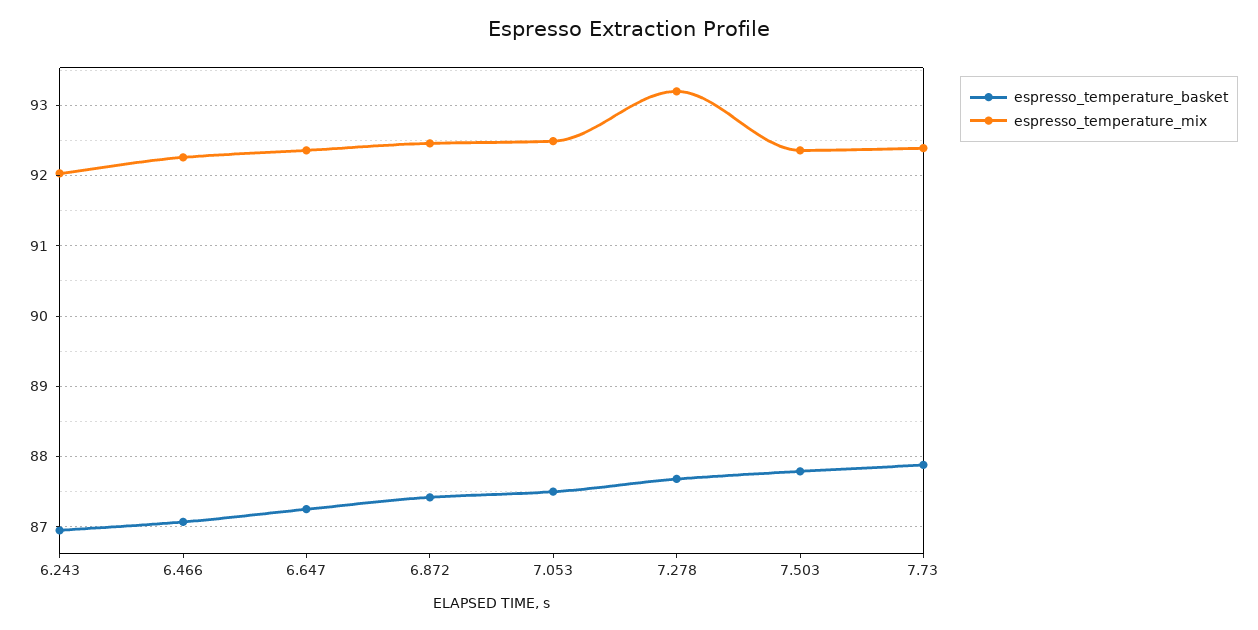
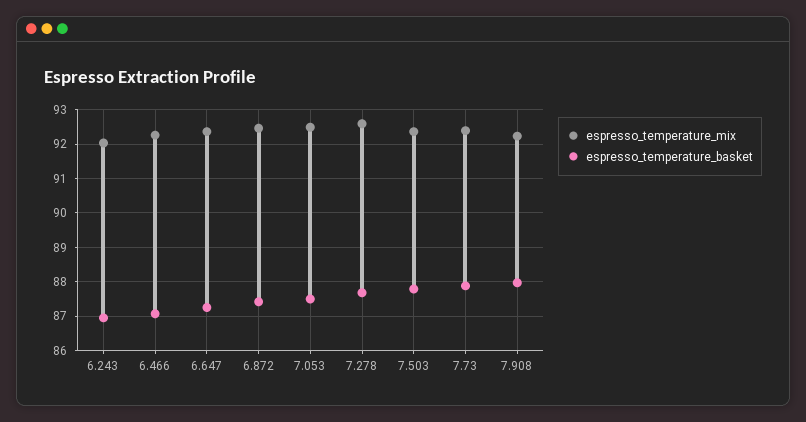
  {
    "espresso_temperature_basket": {
      "6.243": 87,
      "6.466": 87.1,
      "6.647": 87.3,
      "6.872": 87.4,
      "7.053": 87.5,
      "7.278": 87.7,
      "7.503": 87.8,
-     "7.73": 87.9
+     "7.73": 87.9,
+     "7.908": 88
    },
    "espresso_temperature_mix": {
      "6.243": 92,
      "6.466": 92.3,
      "6.647": 92.4,
      "6.872": 92.5,
      "7.053": 92.5,
-     "7.278": 93.2,
+     "7.278": 92.6,
      "7.503": 92.4,
-     "7.73": 92.4
+     "7.73": 92.4,
+     "7.908": 92.2
    }
  }

